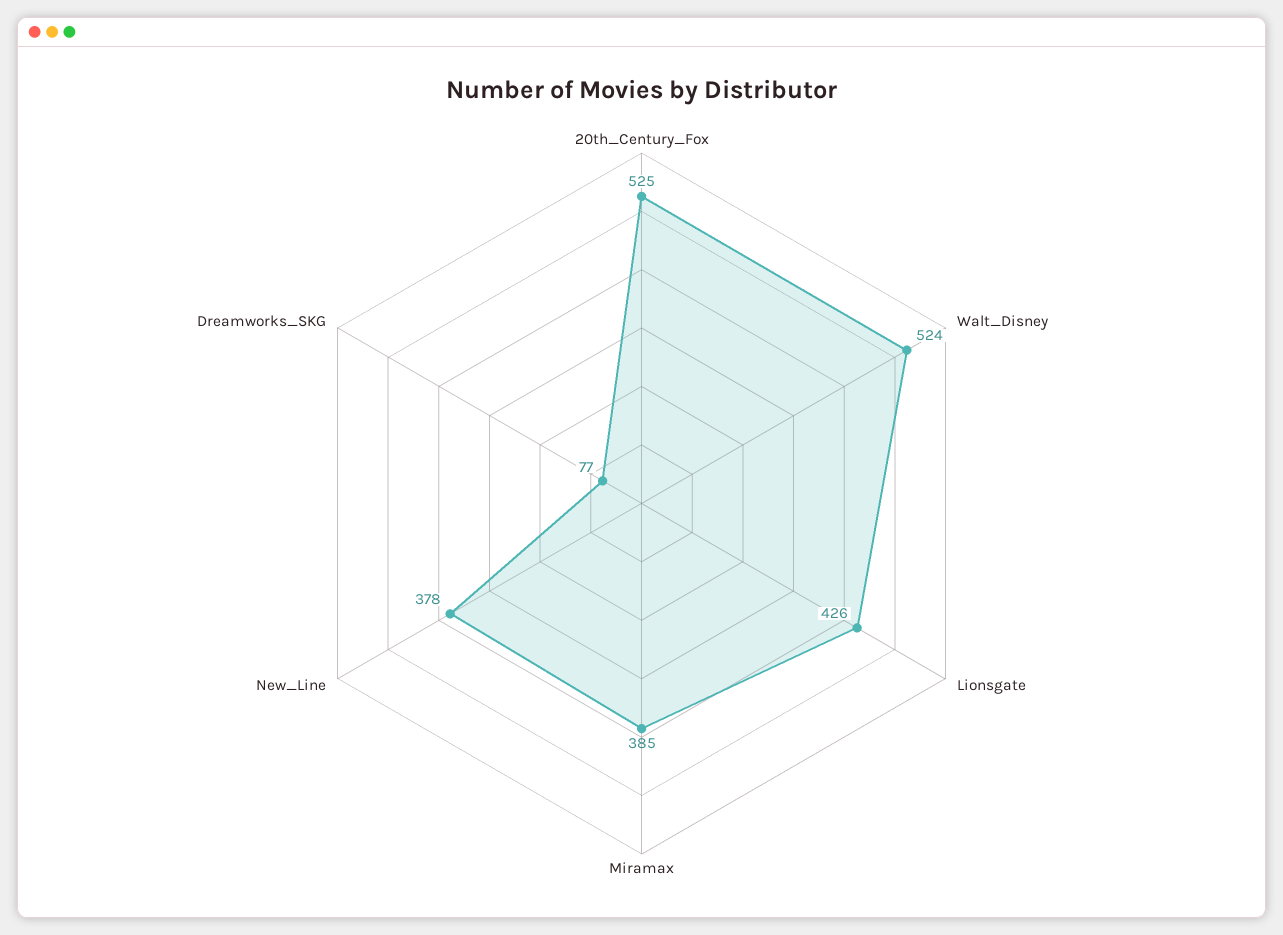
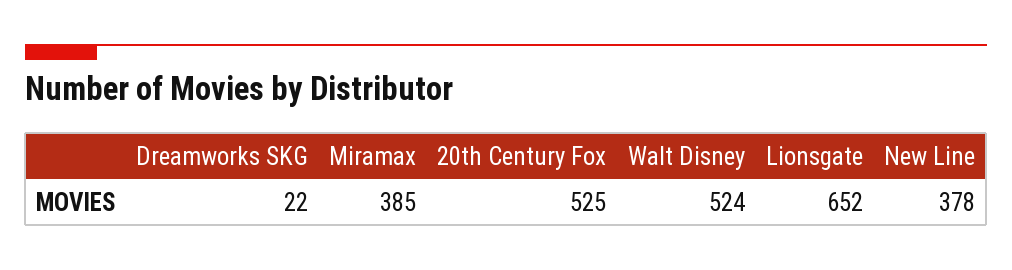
  {
    "20th_Century_Fox": 525,
    "Walt_Disney": 524,
-   "Lionsgate": 426,
+   "Lionsgate": 652,
    "Miramax": 385,
    "New_Line": 378,
-   "Dreamworks_SKG": 77
+   "Dreamworks_SKG": 22
  }

